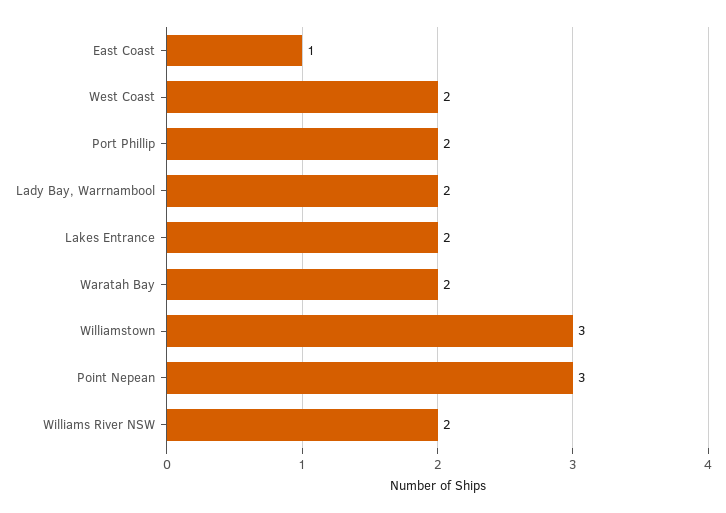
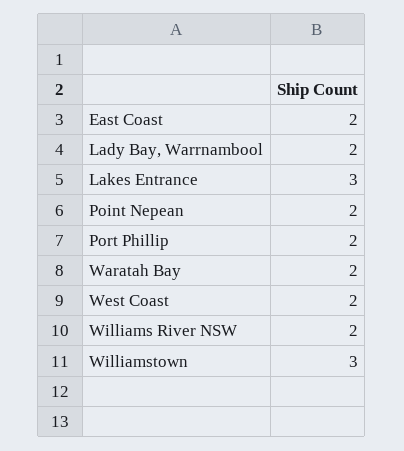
  {
-   "East Coast": 1,
+   "East Coast": 2,
    "West Coast": 2,
    "Port Phillip": 2,
    "Lady Bay, Warrnambool": 2,
-   "Lakes Entrance": 2,
+   "Lakes Entrance": 3,
    "Waratah Bay": 2,
    "Williamstown": 3,
-   "Point Nepean": 3,
+   "Point Nepean": 2,
    "Williams River NSW": 2
  }

